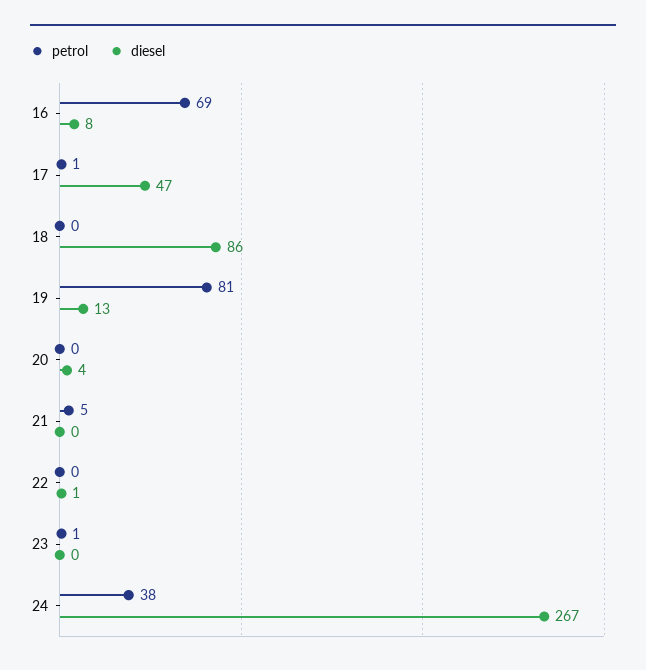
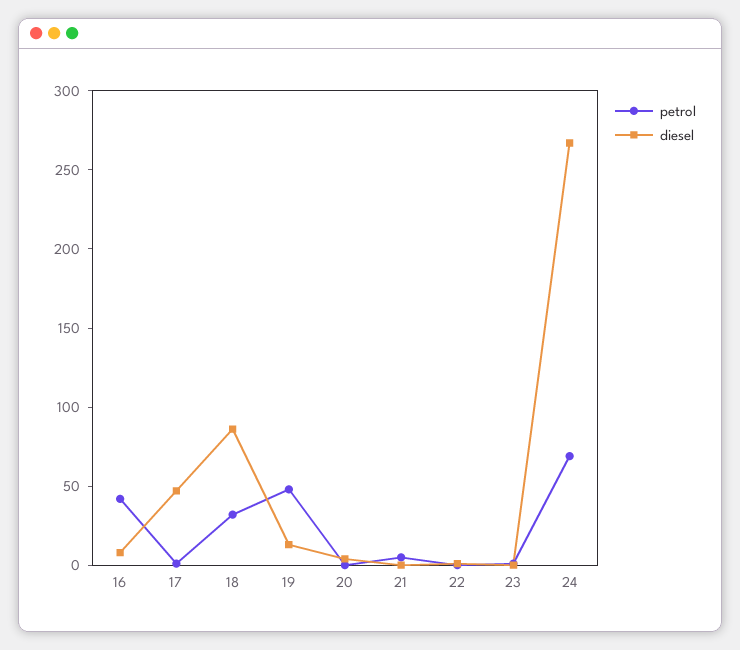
  {
    "petrol": {
-     "16": 69,
+     "16": 40,
      "17": 1,
-     "18": 0,
+     "18": 30,
-     "19": 81,
+     "19": 50,
      "20": 0,
      "21": 5,
      "22": 0,
      "23": 1,
-     "24": 38
+     "24": 70
    },
    "diesel": {
      "16": 8,
      "17": 47,
      "18": 86,
      "19": 13,
      "20": 4,
      "21": 0,
      "22": 1,
      "23": 0,
      "24": 267
    }
  }

